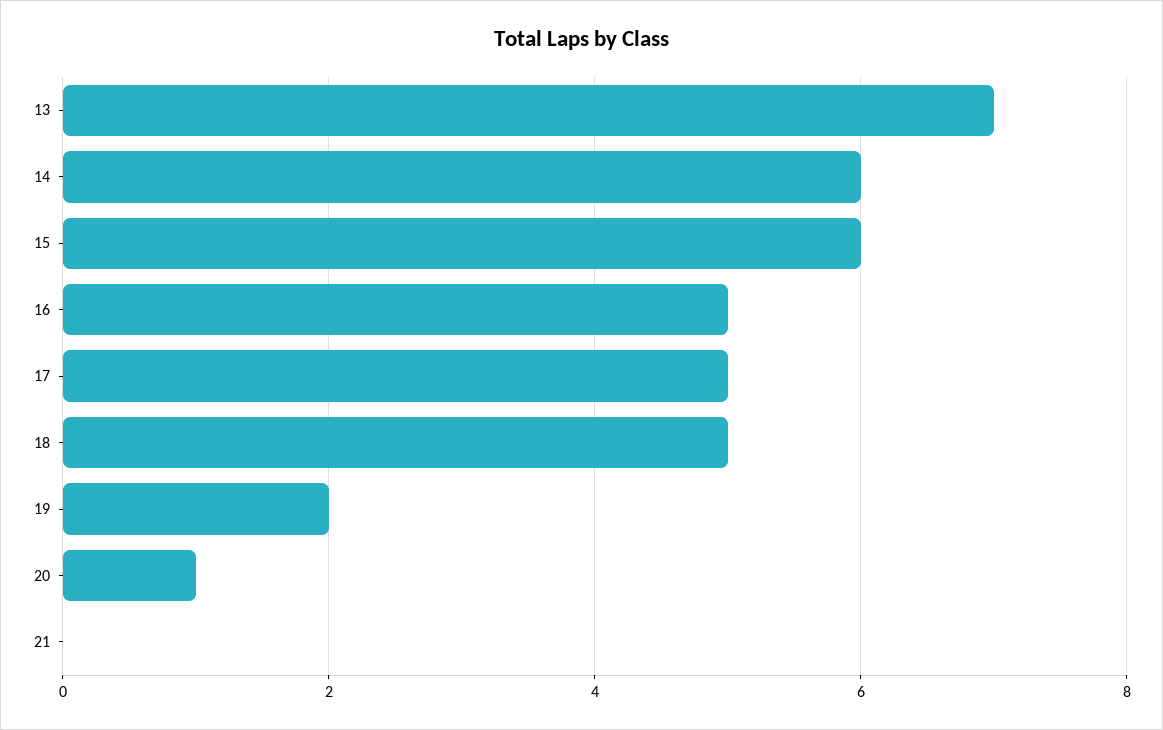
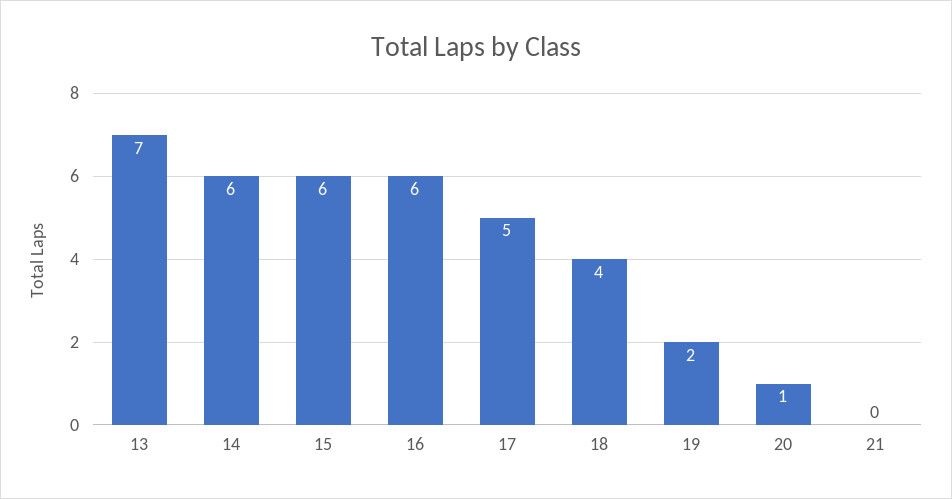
  {
    "13": 7,
    "14": 6,
    "15": 6,
-   "16": 5,
+   "16": 6,
    "17": 5,
-   "18": 5,
+   "18": 4,
    "19": 2,
    "20": 1,
    "21": 0
  }

